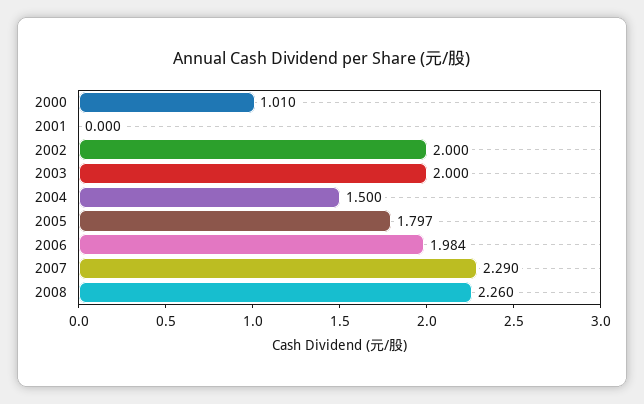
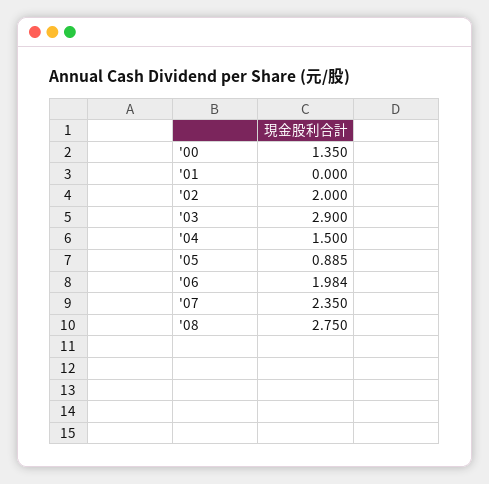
  {
-   "2000": 1.01,
+   "2000": 1.35,
    "2001": 0,
    "2002": 2,
-   "2003": 2,
+   "2003": 2.9,
    "2004": 1.5,
-   "2005": 1.797,
+   "2005": 0.885,
    "2006": 1.984,
-   "2007": 2.29,
+   "2007": 2.35,
-   "2008": 2.26
+   "2008": 2.75
  }

